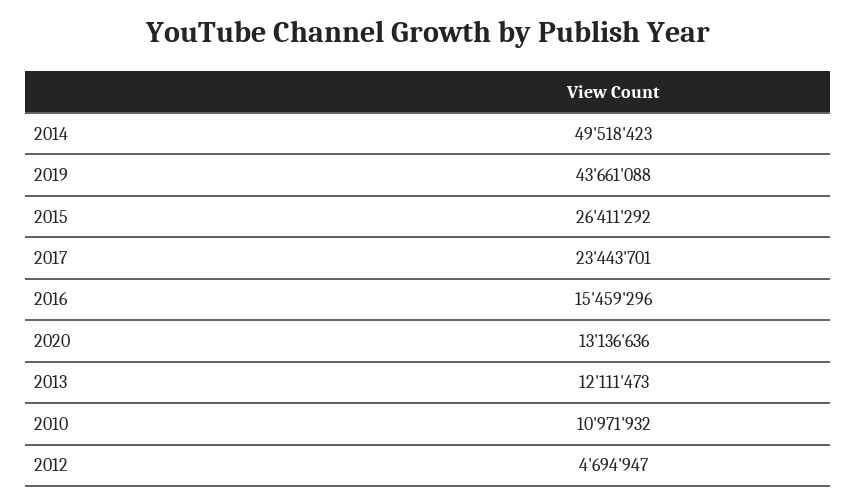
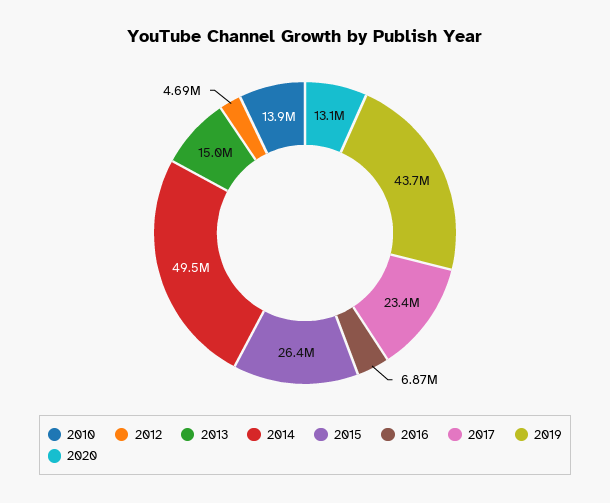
  {
    "2014": 49518423,
    "2019": 43661088,
    "2015": 26411292,
    "2017": 23443701,
-   "2016": 15459296,
+   "2016": 6870000,
    "2020": 13136636,
-   "2013": 12111473,
+   "2013": 15000000,
-   "2010": 10971932,
+   "2010": 13900000,
    "2012": 4694947
  }

